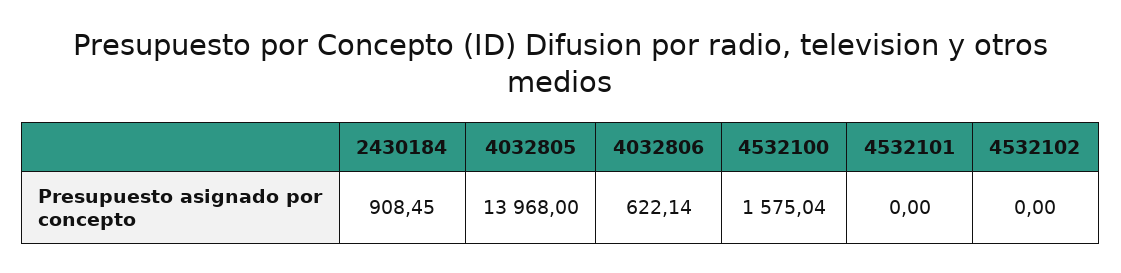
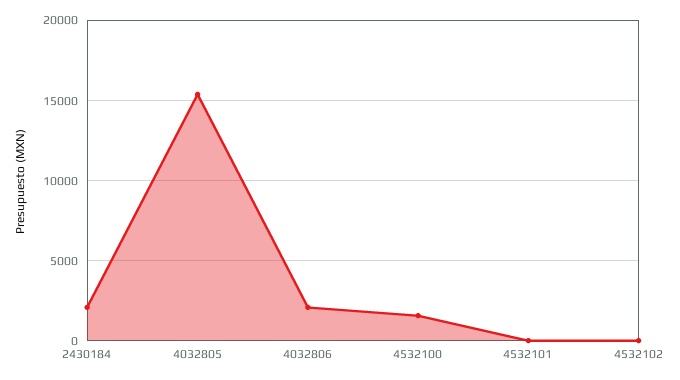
  {
-   "2430184": 908.45,
+   "2430184": 2000,
-   "4032805": 13968,
+   "4032805": 15500,
-   "4032806": 622.14,
+   "4032806": 2000,
    "4532100": 1575.04,
    "4532101": 0,
    "4532102": 0
  }

